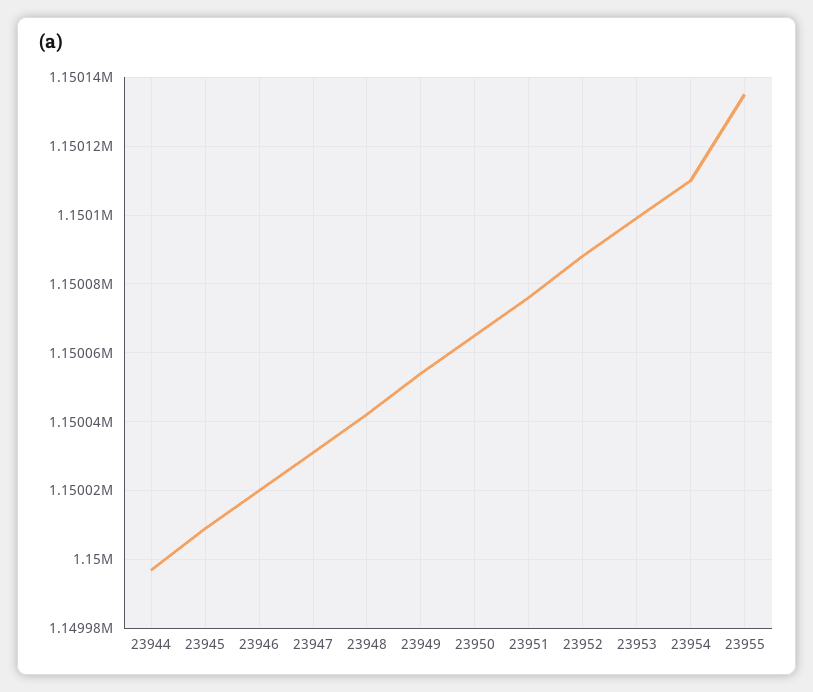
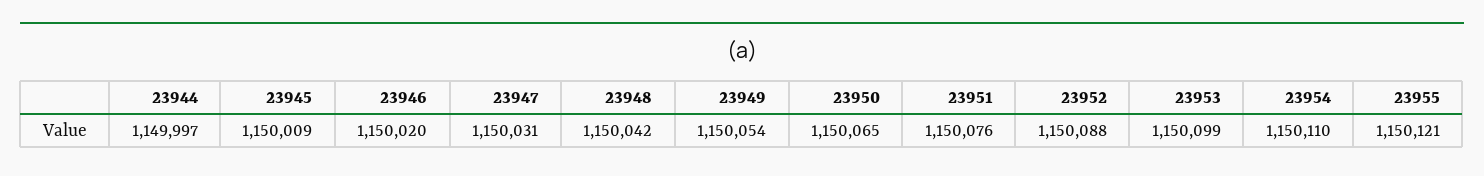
  {
    "23944": 1149997,
    "23945": 1150009,
    "23946": 1150020,
    "23947": 1150031,
    "23948": 1150042,
    "23949": 1150054,
    "23950": 1150065,
    "23951": 1150076,
    "23952": 1150088,
    "23953": 1150099,
    "23954": 1150110,
-   "23955": 1150135
+   "23955": 1150121
  }

